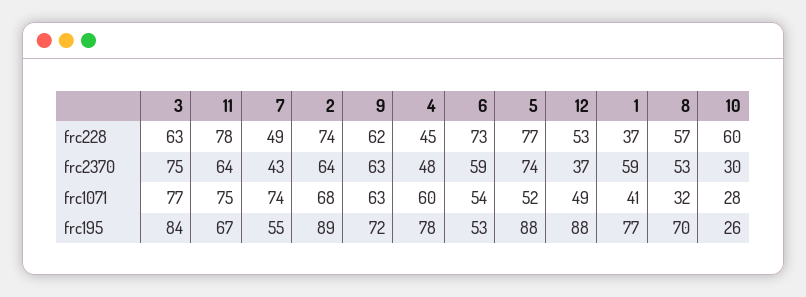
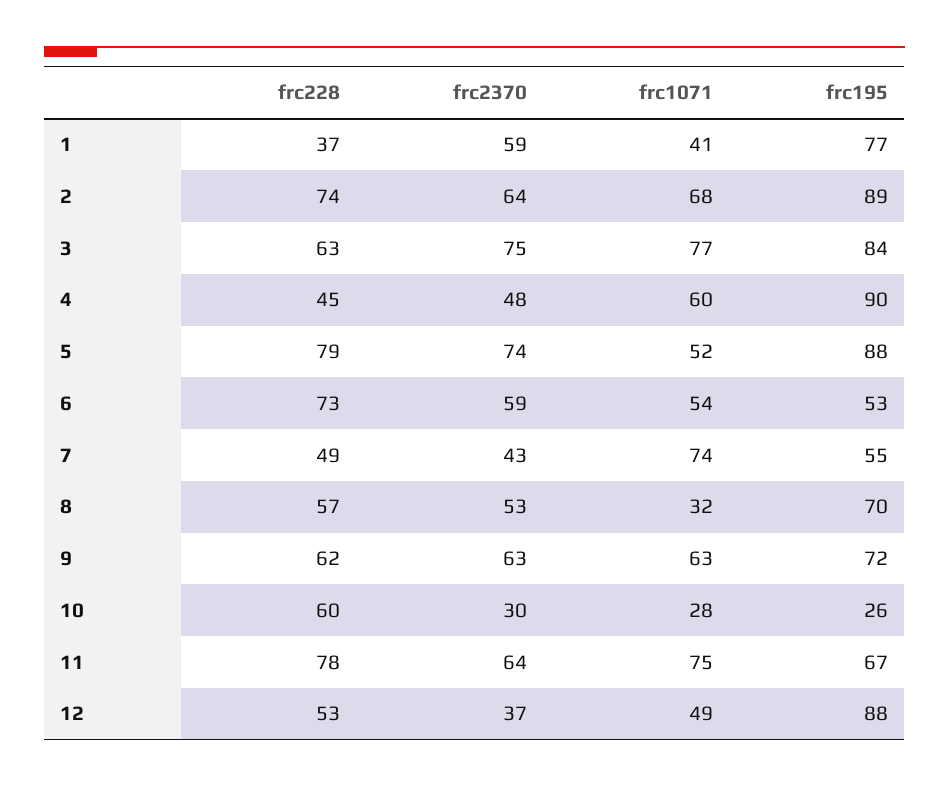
  {
    "3": {
      "frc228": 63,
      "frc2370": 75,
      "frc1071": 77,
      "frc195": 84
    },
    "11": {
      "frc228": 78,
      "frc2370": 64,
      "frc1071": 75,
      "frc195": 67
    },
    "7": {
      "frc228": 49,
      "frc2370": 43,
      "frc1071": 74,
      "frc195": 55
    },
    "2": {
      "frc228": 74,
      "frc2370": 64,
      "frc1071": 68,
      "frc195": 89
    },
    "9": {
      "frc228": 62,
      "frc2370": 63,
      "frc1071": 63,
      "frc195": 72
    },
    "4": {
      "frc228": 45,
      "frc2370": 48,
      "frc1071": 60,
-     "frc195": 78
+     "frc195": 90
    },
    "6": {
      "frc228": 73,
      "frc2370": 59,
      "frc1071": 54,
      "frc195": 53
    },
    "5": {
-     "frc228": 77,
+     "frc228": 79,
      "frc2370": 74,
      "frc1071": 52,
      "frc195": 88
    },
    "12": {
      "frc228": 53,
      "frc2370": 37,
      "frc1071": 49,
      "frc195": 88
    },
    "1": {
      "frc228": 37,
      "frc2370": 59,
      "frc1071": 41,
      "frc195": 77
    },
    "8": {
      "frc228": 57,
      "frc2370": 53,
      "frc1071": 32,
      "frc195": 70
    },
    "10": {
      "frc228": 60,
      "frc2370": 30,
      "frc1071": 28,
      "frc195": 26
    }
  }

